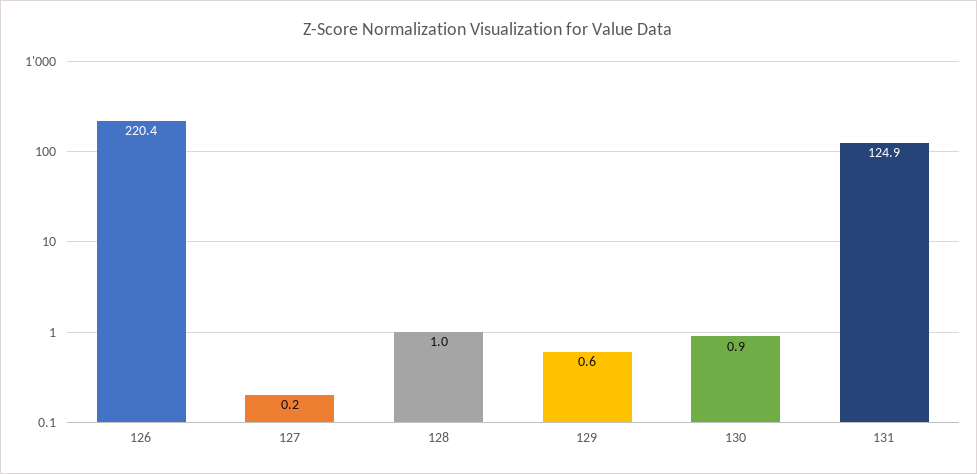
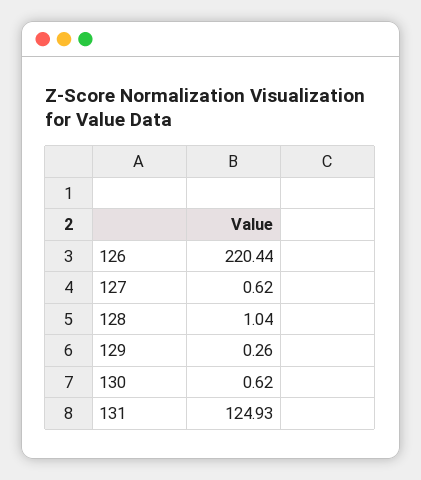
  {
    "126": 220.44,
-   "127": 0.2,
+   "127": 0.62,
    "128": 1.04,
-   "129": 0.6,
+   "129": 0.26,
-   "130": 0.9,
+   "130": 0.62,
    "131": 124.93
  }

